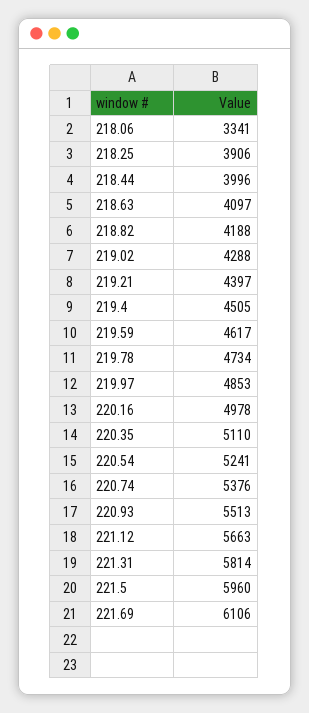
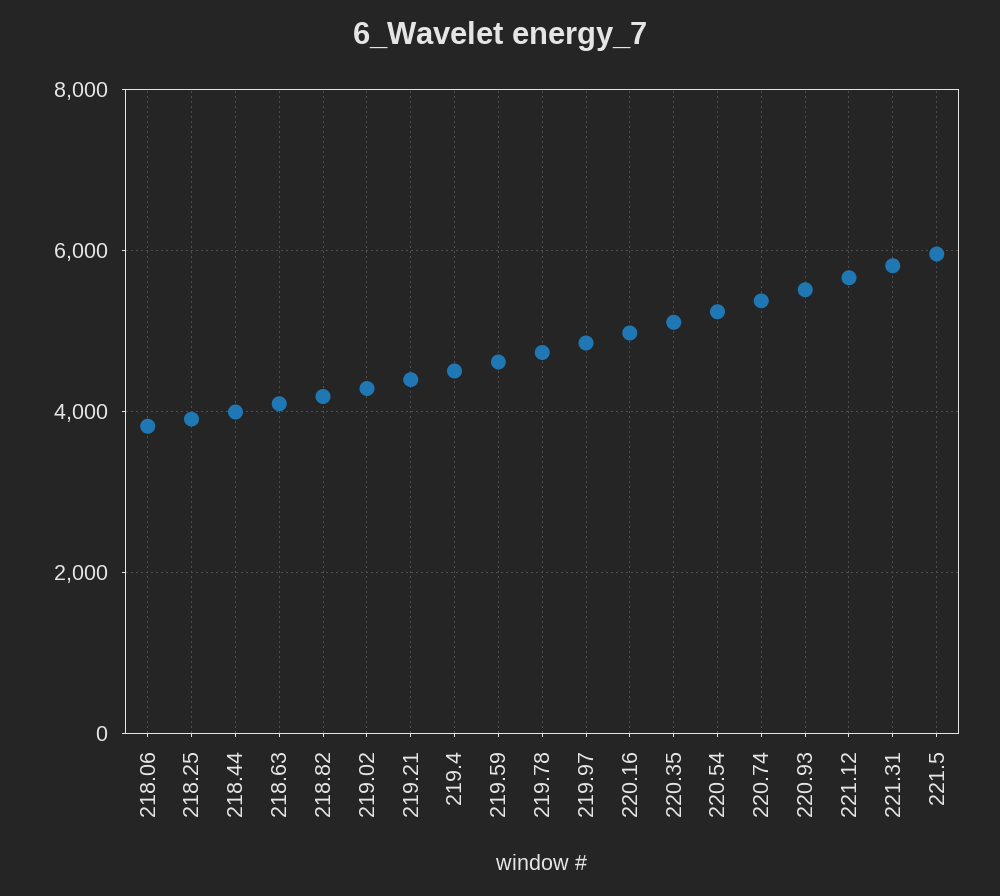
  {
-   "218.06": 3341,
+   "218.06": 3800,
    "218.25": 3906,
    "218.44": 3996,
    "218.63": 4097,
    "218.82": 4188,
    "219.02": 4288,
    "219.21": 4397,
    "219.4": 4505,
    "219.59": 4617,
    "219.78": 4734,
    "219.97": 4853,
    "220.16": 4978,
    "220.35": 5110,
    "220.54": 5241,
    "220.74": 5376,
    "220.93": 5513,
    "221.12": 5663,
    "221.31": 5814,
-   "221.5": 5960,
+   "221.5": 5960
-   "221.69": 6106
  }

